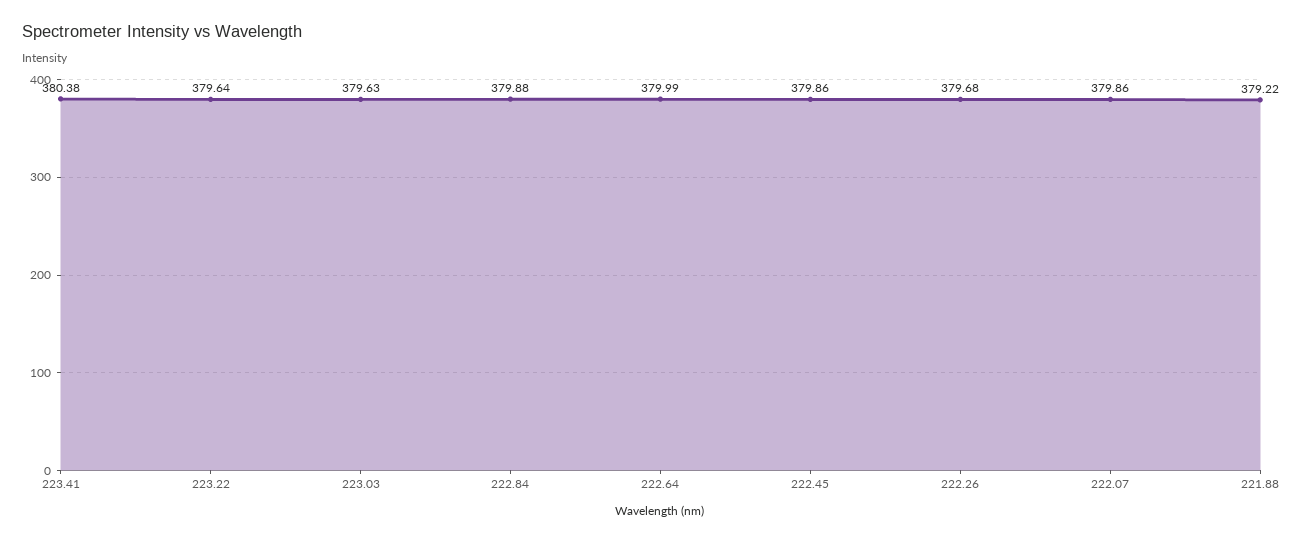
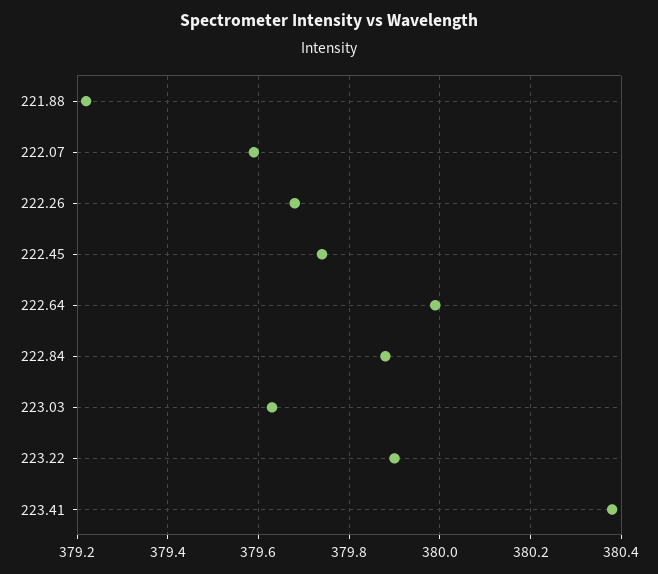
  {
    "223.41": 380.38,
-   "223.22": 379.64,
+   "223.22": 379.9,
    "223.03": 379.63,
    "222.84": 379.88,
    "222.64": 379.99,
-   "222.45": 379.86,
+   "222.45": 379.75,
    "222.26": 379.68,
-   "222.07": 379.86,
+   "222.07": 379.6,
    "221.88": 379.22
  }

